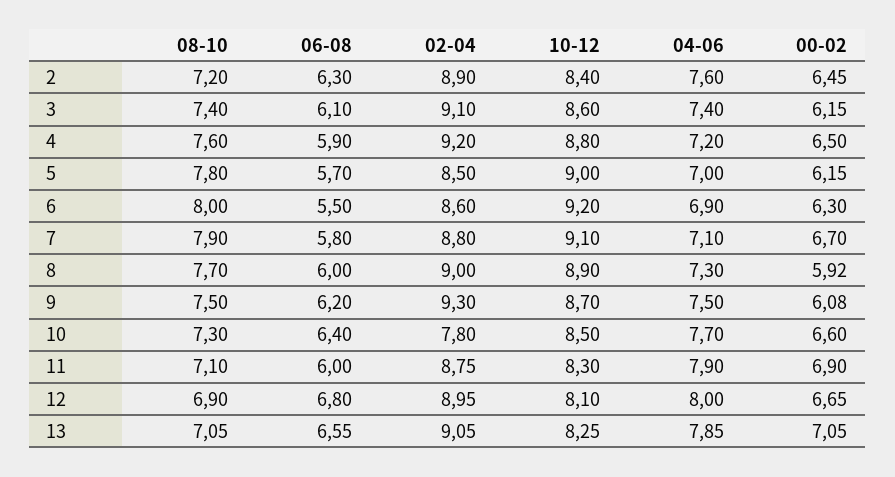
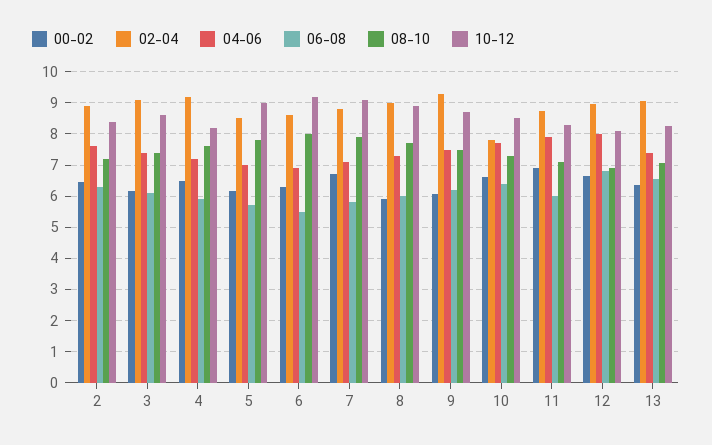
  {
    "08-10": {
      "2": 7.2,
      "3": 7.4,
      "4": 7.6,
      "5": 7.8,
      "6": 8,
      "7": 7.9,
      "8": 7.7,
      "9": 7.5,
      "10": 7.3,
      "11": 7.1,
      "12": 6.9,
      "13": 7.05
    },
    "06-08": {
      "2": 6.3,
      "3": 6.1,
      "4": 5.9,
      "5": 5.7,
      "6": 5.5,
      "7": 5.8,
      "8": 6,
      "9": 6.2,
      "10": 6.4,
      "11": 6,
      "12": 6.8,
      "13": 6.55
    },
    "02-04": {
      "2": 8.9,
      "3": 9.1,
      "4": 9.2,
      "5": 8.5,
      "6": 8.6,
      "7": 8.8,
      "8": 9,
      "9": 9.3,
      "10": 7.8,
      "11": 8.75,
      "12": 8.95,
      "13": 9.05
    },
    "10-12": {
      "2": 8.4,
      "3": 8.6,
-     "4": 8.8,
+     "4": 8.2,
      "5": 9,
      "6": 9.2,
      "7": 9.1,
      "8": 8.9,
      "9": 8.7,
      "10": 8.5,
      "11": 8.3,
      "12": 8.1,
      "13": 8.25
    },
    "04-06": {
      "2": 7.6,
      "3": 7.4,
      "4": 7.2,
      "5": 7,
      "6": 6.9,
      "7": 7.1,
      "8": 7.3,
      "9": 7.5,
      "10": 7.7,
      "11": 7.9,
      "12": 8,
-     "13": 7.85
+     "13": 7.4
    },
    "00-02": {
      "2": 6.45,
      "3": 6.15,
      "4": 6.5,
      "5": 6.15,
      "6": 6.3,
      "7": 6.7,
      "8": 5.92,
      "9": 6.08,
      "10": 6.6,
      "11": 6.9,
      "12": 6.65,
-     "13": 7.05
+     "13": 6.4
    }
  }

